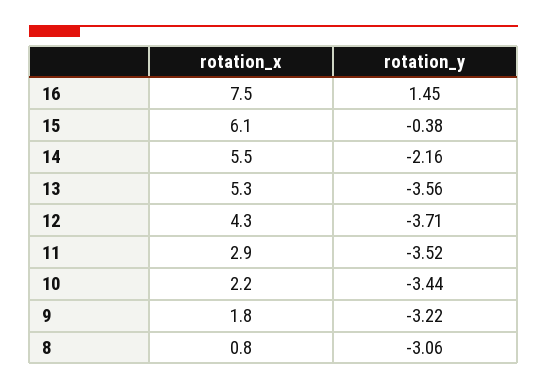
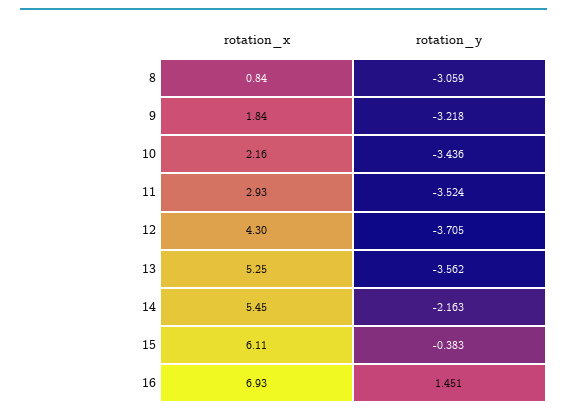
  {
    "rotation_x": {
-     "16": 7.5,
+     "16": 6.93,
      "15": 6.11,
      "14": 5.45,
      "13": 5.25,
      "12": 4.3,
      "11": 2.93,
      "10": 2.16,
      "9": 1.84,
      "8": 0.84
    },
    "rotation_y": {
      "16": 1.451,
      "15": -0.383,
      "14": -2.163,
      "13": -3.562,
      "12": -3.705,
      "11": -3.524,
      "10": -3.436,
      "9": -3.218,
      "8": -3.059
    }
  }

